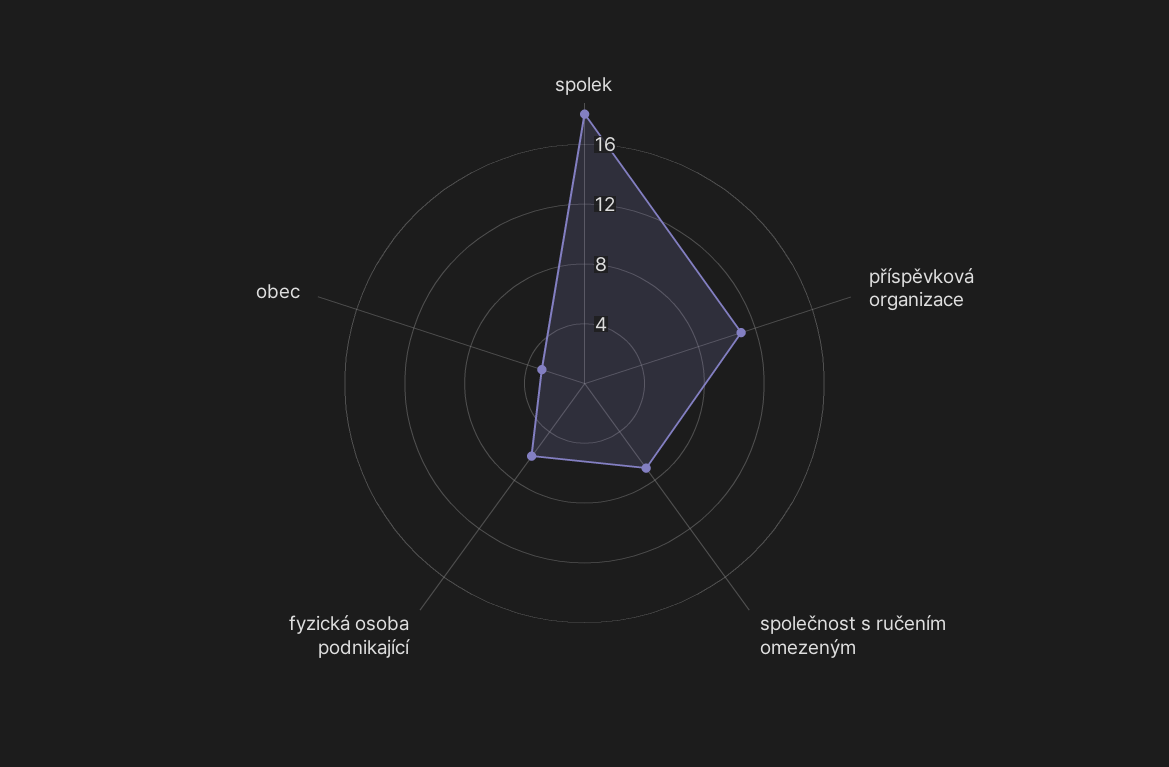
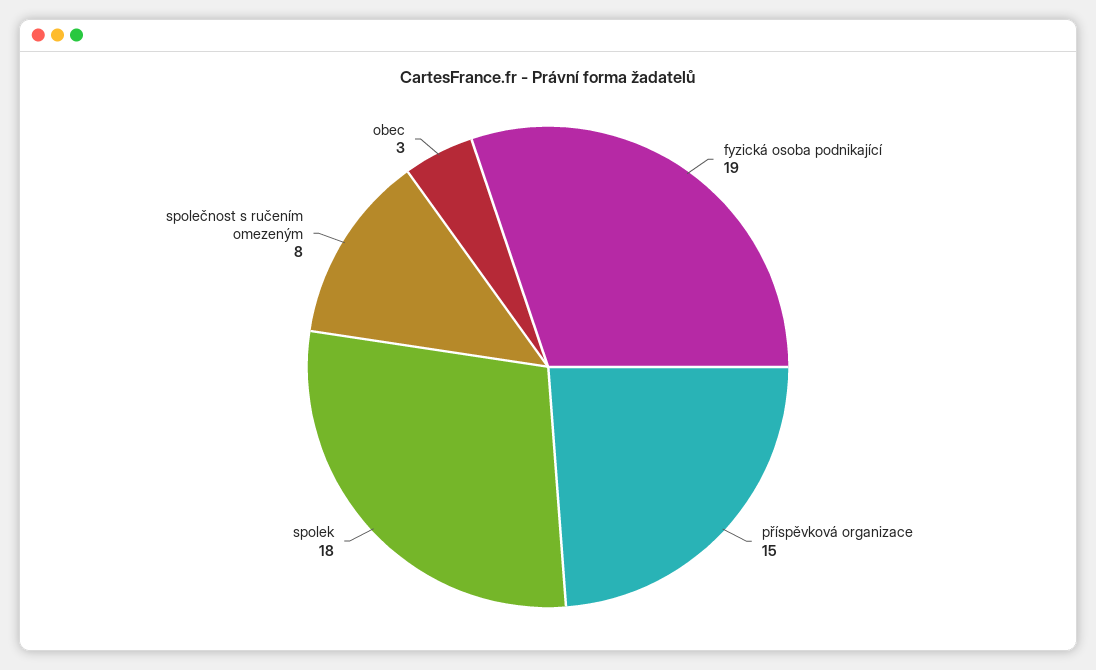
  {
    "spolek": 18,
-   "příspěvková organizace": 11,
+   "příspěvková organizace": 15,
-   "společnost s ručením omezeným": 7,
+   "společnost s ručením omezeným": 8,
-   "fyzická osoba podnikající": 6,
+   "fyzická osoba podnikající": 19,
    "obec": 3
  }

